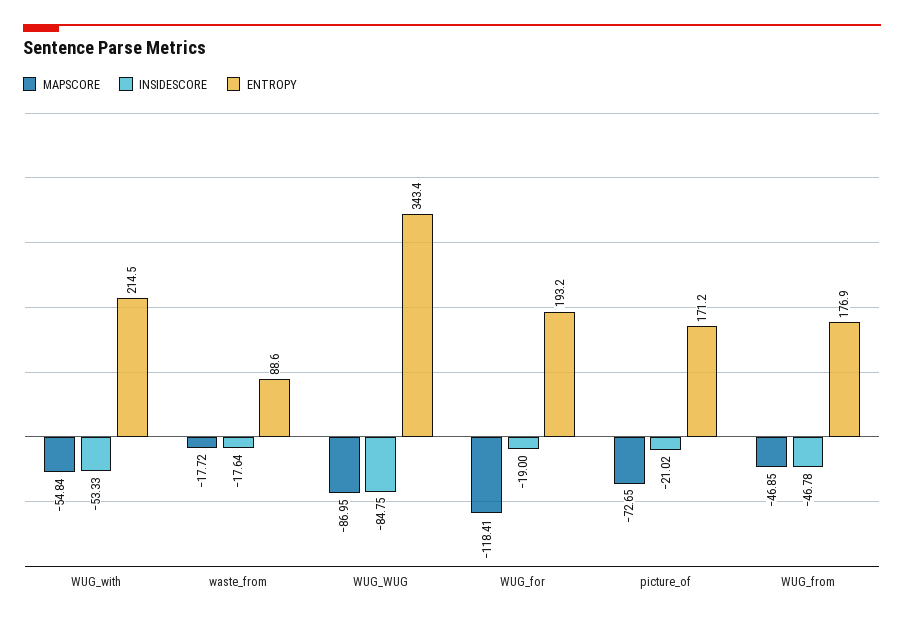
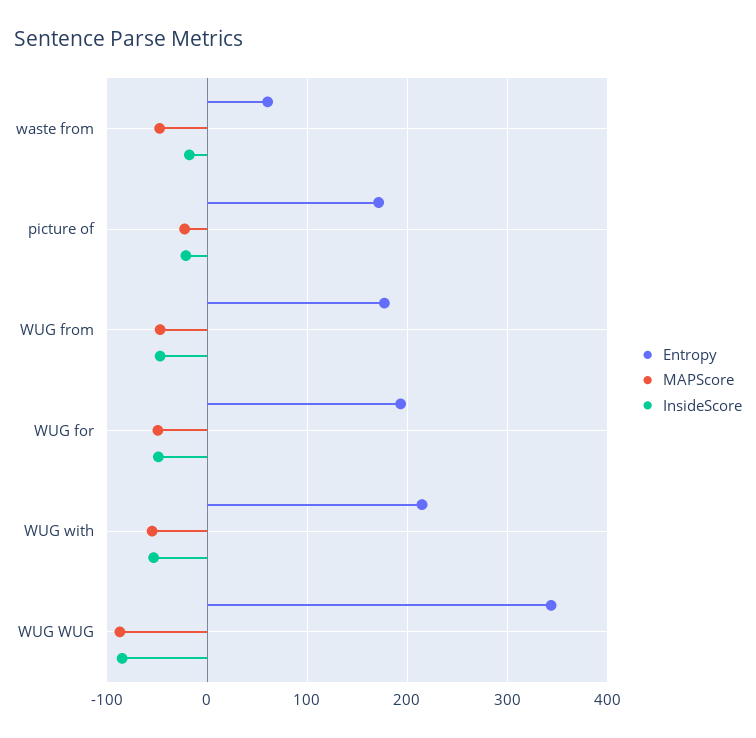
  {
    "MAPSCORE": {
      "WUG_with": -54.84,
-     "waste_from": -17.72,
+     "waste_from": -50,
      "WUG_WUG": -86.95,
-     "WUG_for": -118.41,
+     "WUG_for": -50,
-     "picture_of": -72.65,
+     "picture_of": -20,
      "WUG_from": -46.85
    },
    "INSIDESCORE": {
      "WUG_with": -53.33,
      "waste_from": -17.64,
      "WUG_WUG": -84.75,
-     "WUG_for": -19,
+     "WUG_for": -50,
      "picture_of": -21.02,
      "WUG_from": -46.78
    },
    "ENTROPY": {
      "WUG_with": 214.5,
-     "waste_from": 88.6,
+     "waste_from": 60,
      "WUG_WUG": 343.4,
      "WUG_for": 193.2,
      "picture_of": 171.2,
      "WUG_from": 176.9
    }
  }

